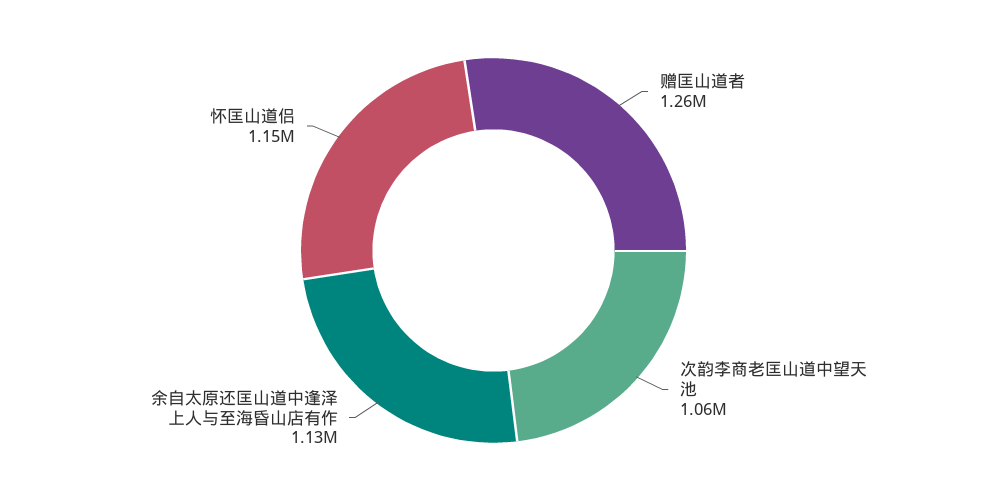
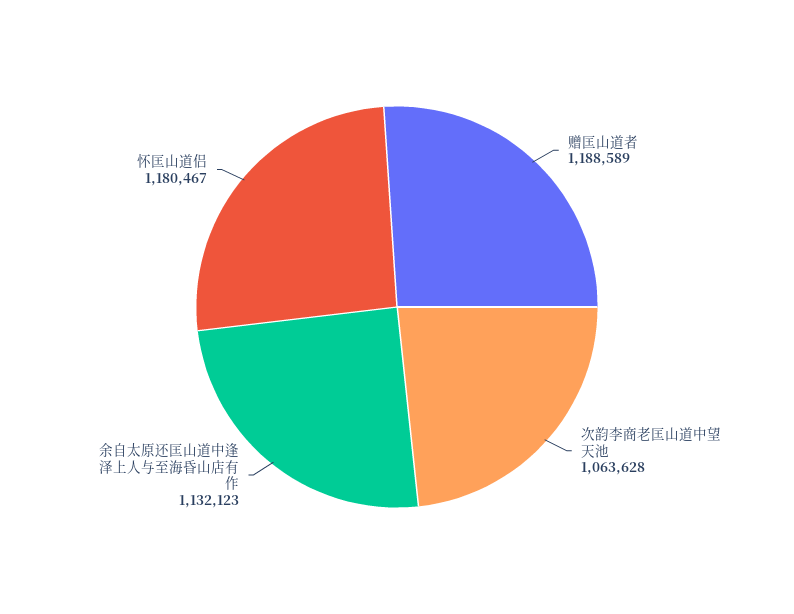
  {
-   "赠匡山道者": 1260000,
+   "赠匡山道者": 1188589,
    "次韵李商老匡山道中望天池": 1063628,
    "余自太原还匡山道中逢泽上人与至海昏山店有作": 1132123,
-   "怀匡山道侣": 1150000
+   "怀匡山道侣": 1180467
  }

